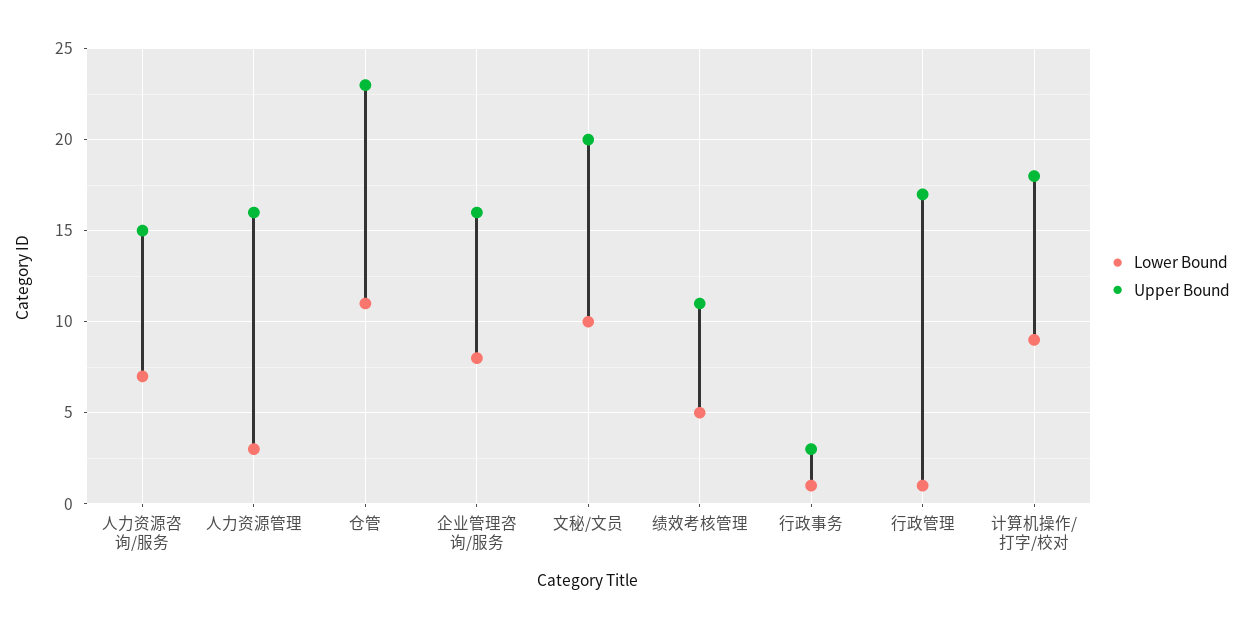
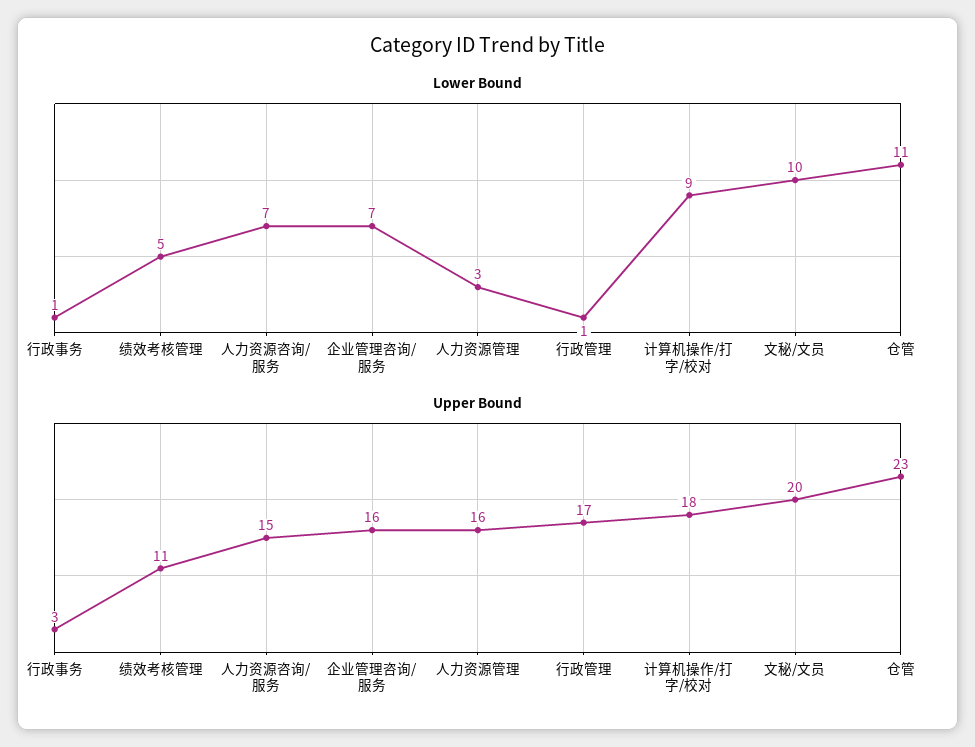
  {
    "Lower Bound": {
      "人力资源咨询/服务": 7,
      "人力资源管理": 3,
      "仓管": 11,
-     "企业管理咨询/服务": 8,
+     "企业管理咨询/服务": 7,
      "文秘/文员": 10,
      "绩效考核管理": 5,
      "行政事务": 1,
      "行政管理": 1,
      "计算机操作/打字/校对": 9
    },
    "Upper Bound": {
      "人力资源咨询/服务": 15,
      "人力资源管理": 16,
      "仓管": 23,
      "企业管理咨询/服务": 16,
      "文秘/文员": 20,
      "绩效考核管理": 11,
      "行政事务": 3,
      "行政管理": 17,
      "计算机操作/打字/校对": 18
    }
  }

